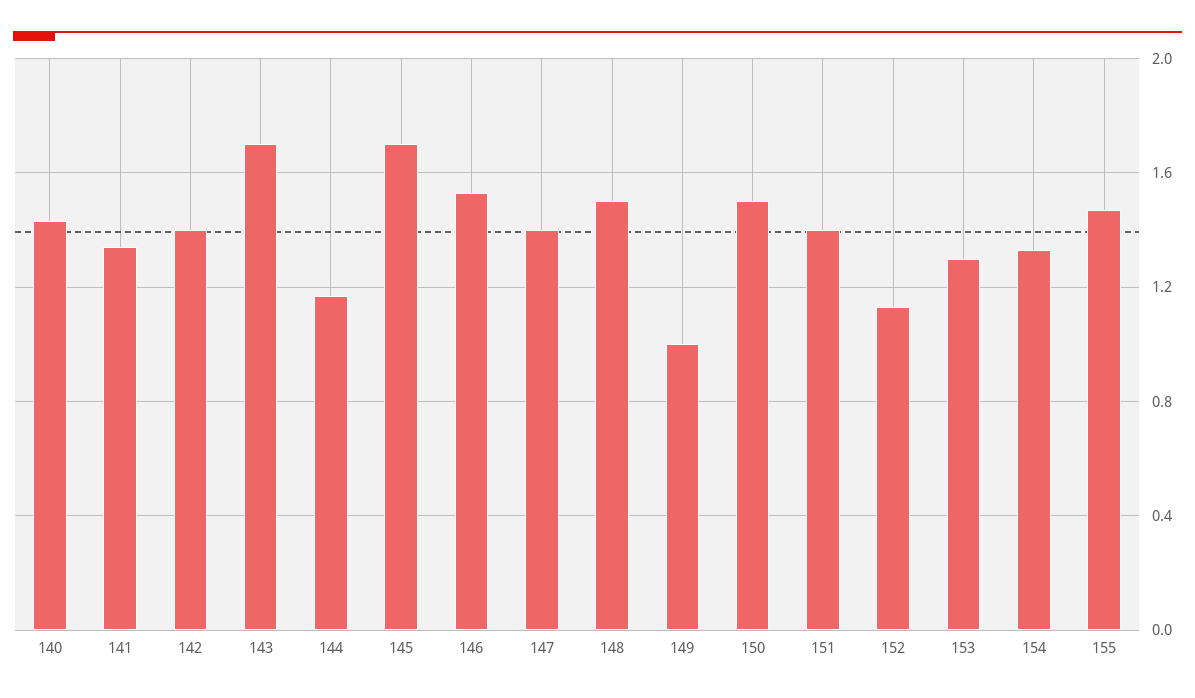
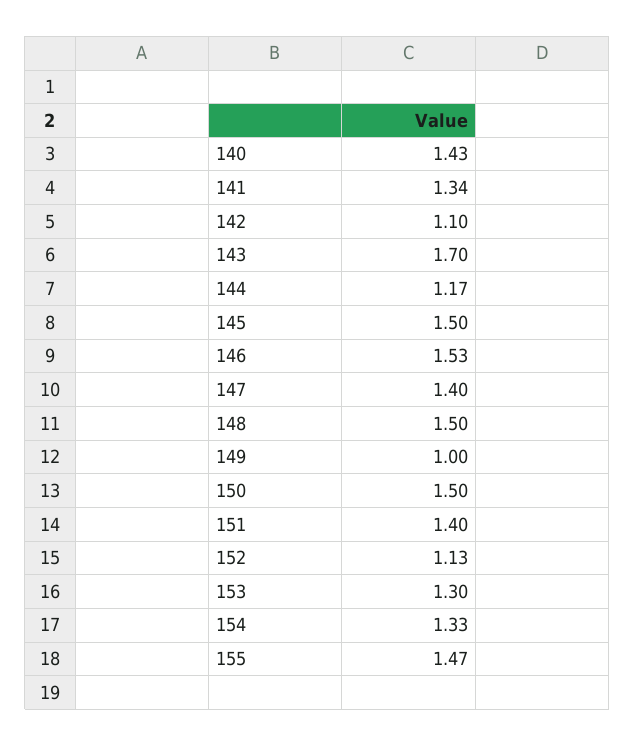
  {
    "140": 1.43,
    "141": 1.34,
-   "142": 1.4,
+   "142": 1.1,
    "143": 1.7,
    "144": 1.17,
-   "145": 1.7,
+   "145": 1.5,
    "146": 1.53,
    "147": 1.4,
    "148": 1.5,
    "149": 1,
    "150": 1.5,
    "151": 1.4,
    "152": 1.13,
    "153": 1.3,
    "154": 1.33,
    "155": 1.47
  }

